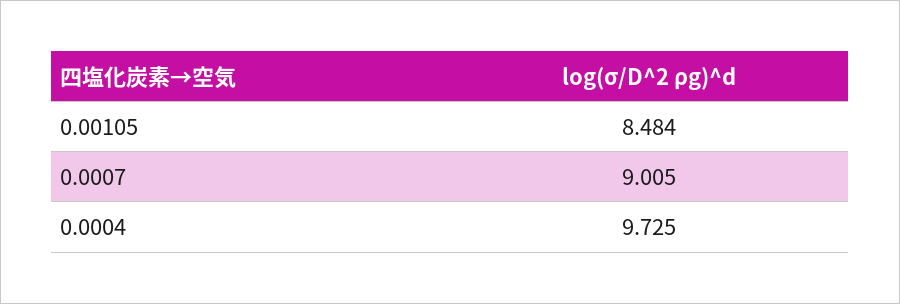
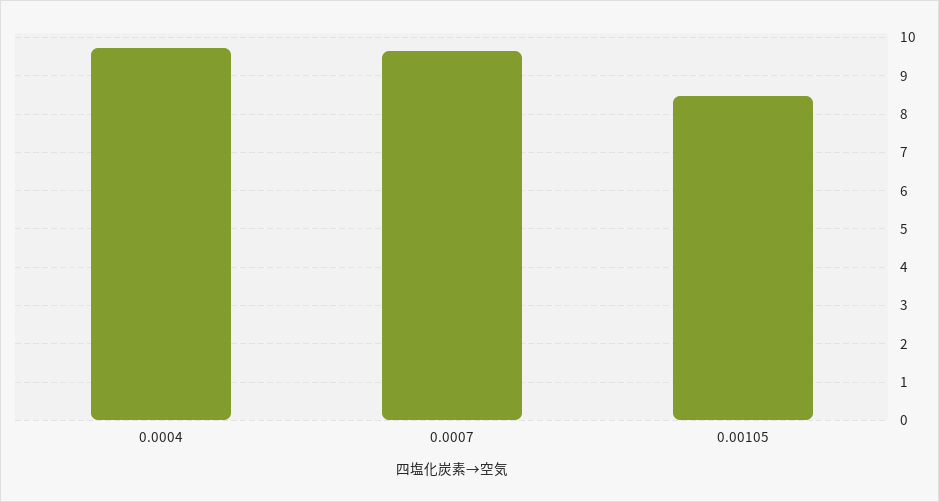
  {
    "0.00105": 8.484,
-   "0.0007": 9.005,
+   "0.0007": 9.6,
    "0.0004": 9.725
  }

